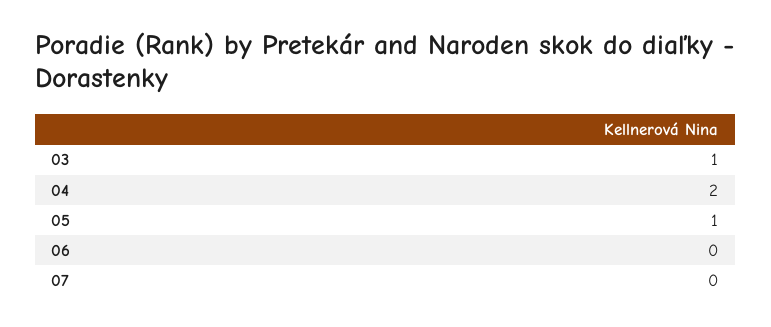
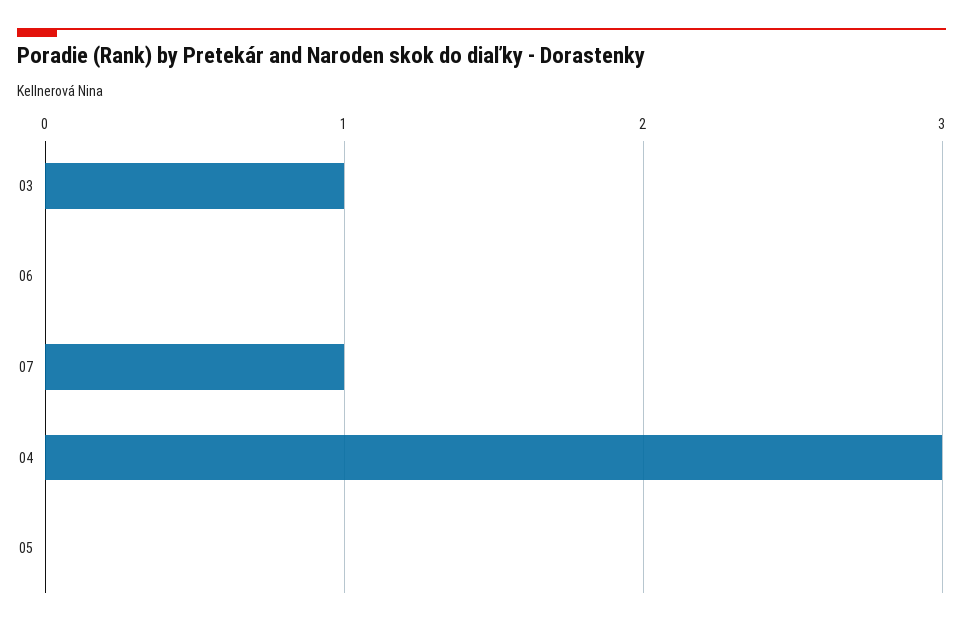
  {
    "03": 1,
-   "04": 2,
+   "04": 3,
-   "05": 1,
+   "05": 0,
    "06": 0,
-   "07": 0
+   "07": 1
  }

